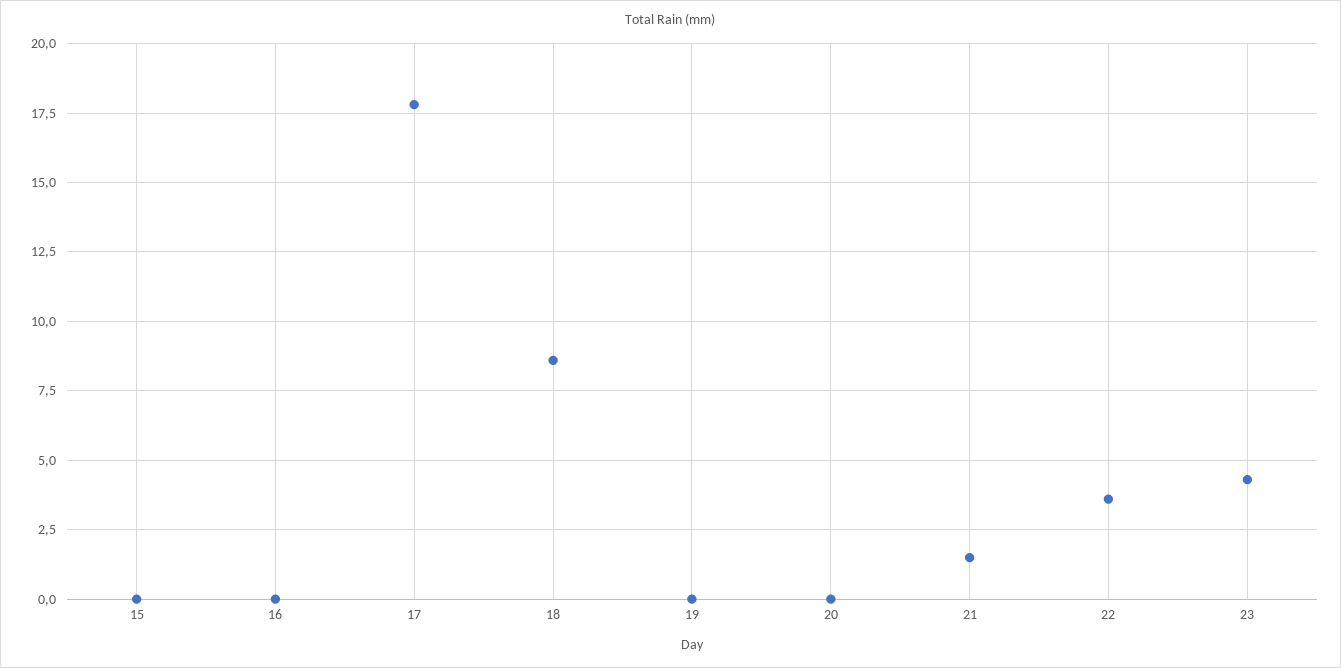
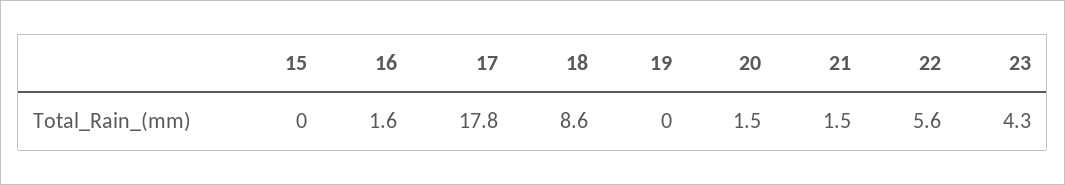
  {
    "15": 0,
-   "16": 0,
+   "16": 1.6,
    "17": 17.8,
    "18": 8.6,
    "19": 0,
-   "20": 0,
+   "20": 1.5,
    "21": 1.5,
-   "22": 3.5,
+   "22": 5.6,
    "23": 4.3
  }

